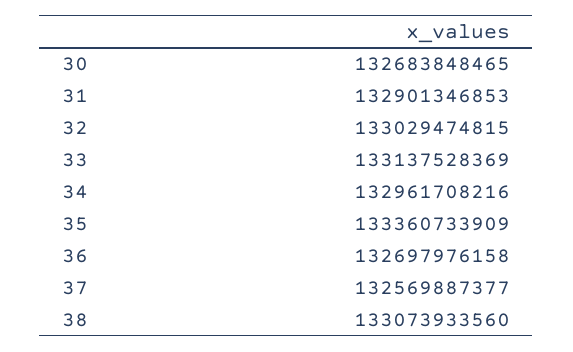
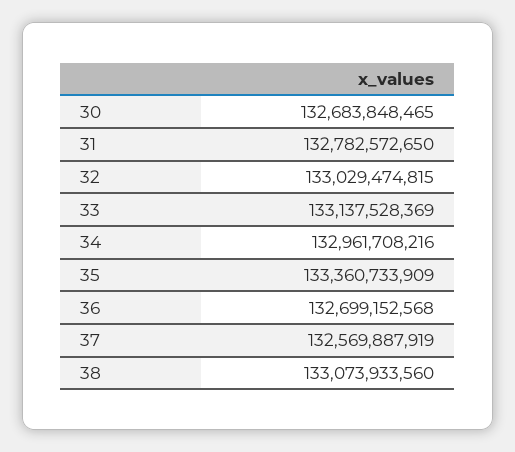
  {
    "30": 132683848465,
-   "31": 132901346853,
+   "31": 132782572650,
    "32": 133029474815,
    "33": 133137528369,
    "34": 132961708216,
    "35": 133360733909,
-   "36": 132697976158,
+   "36": 132699152568,
-   "37": 132569887377,
+   "37": 132569887919,
    "38": 133073933560
  }

